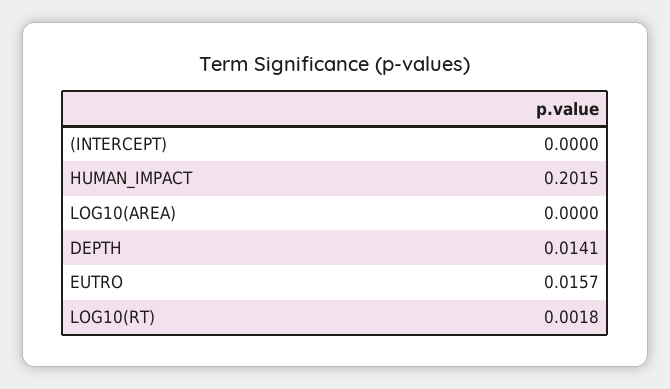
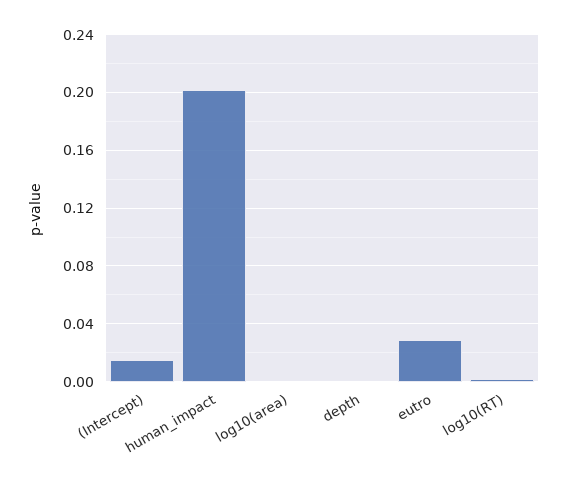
  {
-   "(INTERCEPT)": 0,
+   "(INTERCEPT)": 0.015,
    "HUMAN_IMPACT": 0.2015,
    "LOG10(AREA)": 0,
-   "DEPTH": 0.0141,
+   "DEPTH": 0,
-   "EUTRO": 0.0157,
+   "EUTRO": 0.03,
    "LOG10(RT)": 0.0018
  }

